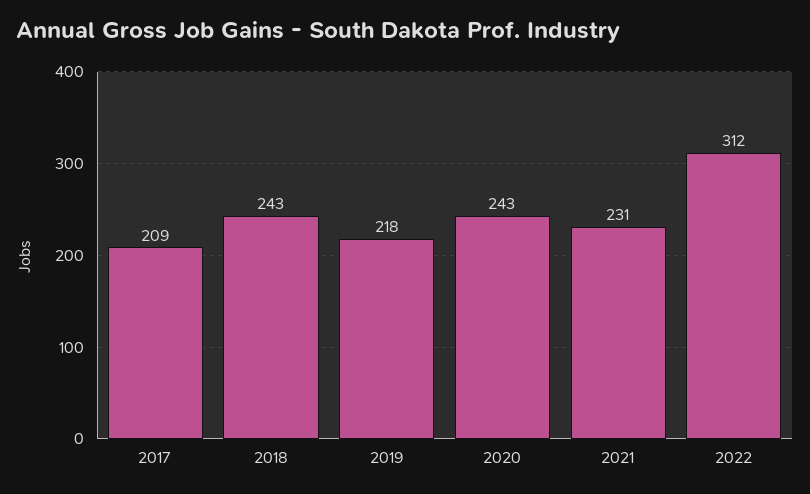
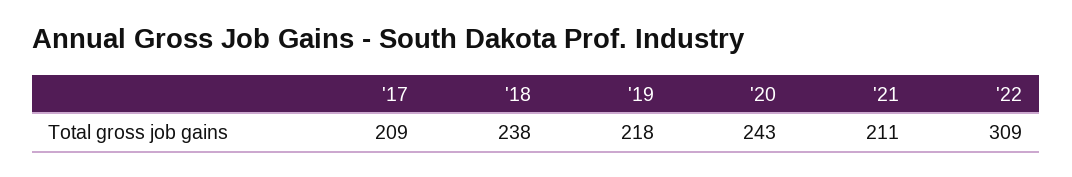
  {
    "2017": 209,
-   "2018": 243,
+   "2018": 238,
    "2019": 218,
    "2020": 243,
-   "2021": 231,
+   "2021": 211,
-   "2022": 312
+   "2022": 309
  }

